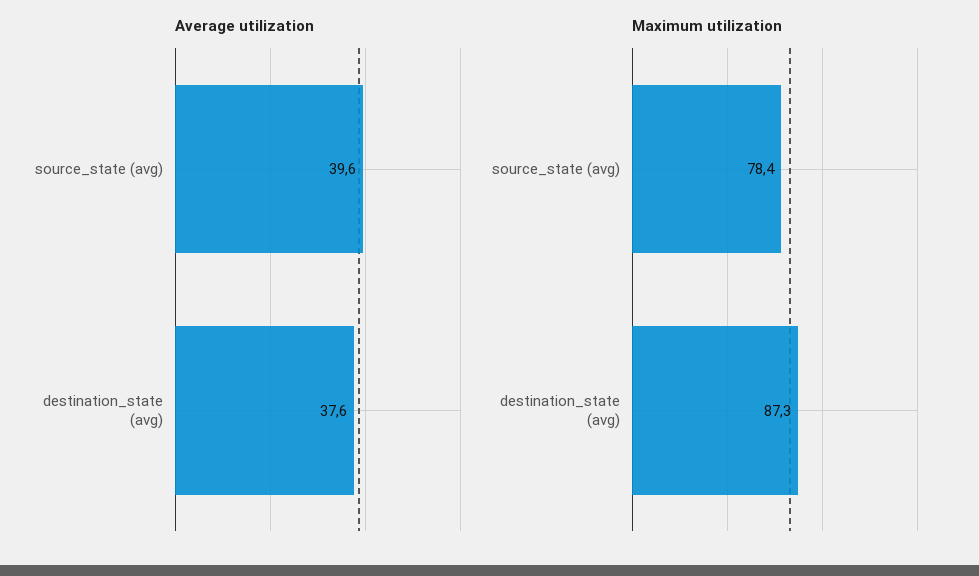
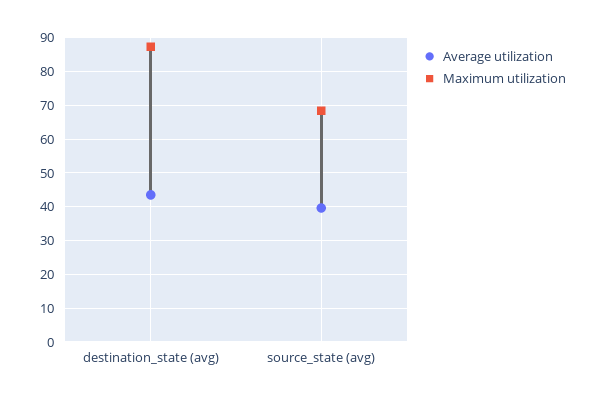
  {
    "Average utilization": {
      "source_state (avg)": 39.6,
-     "destination_state (avg)": 37.6
+     "destination_state (avg)": 44
    },
    "Maximum utilization": {
-     "source_state (avg)": 78.4,
+     "source_state (avg)": 68,
      "destination_state (avg)": 87.3
    }
  }

